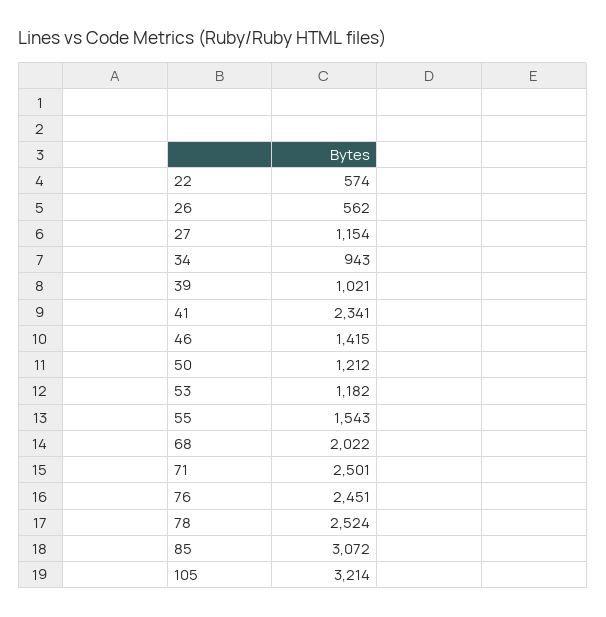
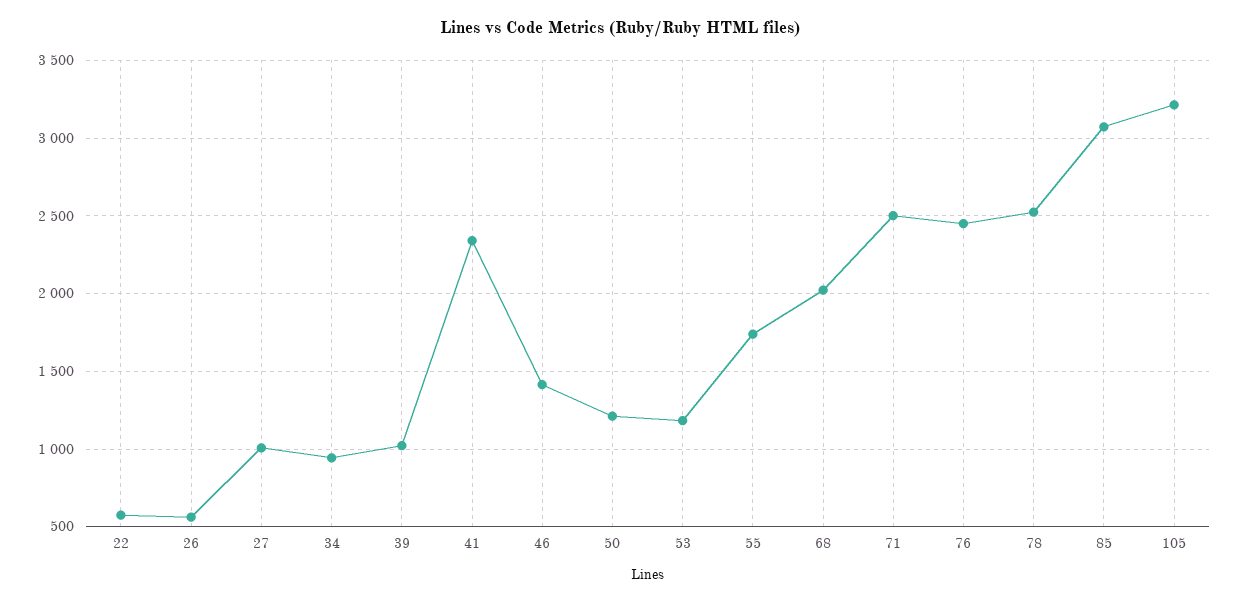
  {
    "22": 574,
    "26": 562,
-   "27": 1154,
+   "27": 1000,
    "34": 943,
    "39": 1021,
    "41": 2341,
    "46": 1415,
    "50": 1212,
    "53": 1182,
-   "55": 1543,
+   "55": 1750,
    "68": 2022,
    "71": 2501,
    "76": 2451,
    "78": 2524,
    "85": 3072,
    "105": 3214
  }

